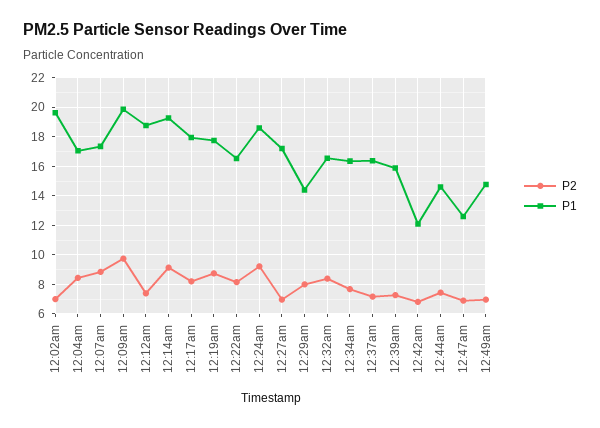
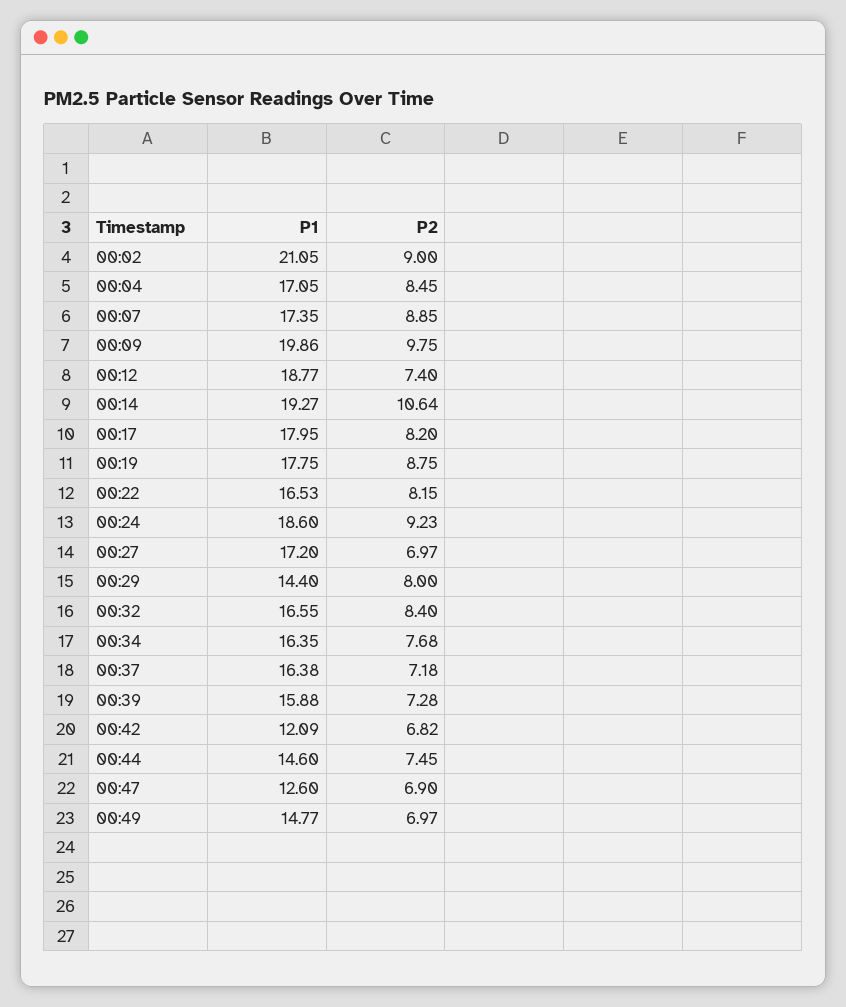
  {
    "P2": {
-     "12:02am": 7,
+     "12:02am": 9,
      "12:04am": 8.45,
      "12:07am": 8.85,
      "12:09am": 9.75,
      "12:12am": 7.4,
-     "12:14am": 9,
+     "12:14am": 10.64,
      "12:17am": 8.2,
      "12:19am": 8.75,
      "12:22am": 8.15,
      "12:24am": 9.23,
      "12:27am": 6.97,
      "12:29am": 8,
      "12:32am": 8.4,
      "12:34am": 7.68,
      "12:37am": 7.18,
      "12:39am": 7.28,
      "12:42am": 6.82,
      "12:44am": 7.45,
      "12:47am": 6.9,
      "12:49am": 6.97
    },
    "P1": {
-     "12:02am": 19.5,
+     "12:02am": 21.05,
      "12:04am": 17.05,
      "12:07am": 17.35,
      "12:09am": 19.86,
      "12:12am": 18.77,
      "12:14am": 19.27,
      "12:17am": 17.95,
      "12:19am": 17.75,
      "12:22am": 16.53,
      "12:24am": 18.6,
      "12:27am": 17.2,
      "12:29am": 14.4,
      "12:32am": 16.55,
      "12:34am": 16.35,
      "12:37am": 16.38,
      "12:39am": 15.88,
      "12:42am": 12.09,
      "12:44am": 14.6,
      "12:47am": 12.6,
      "12:49am": 14.77
    }
  }

